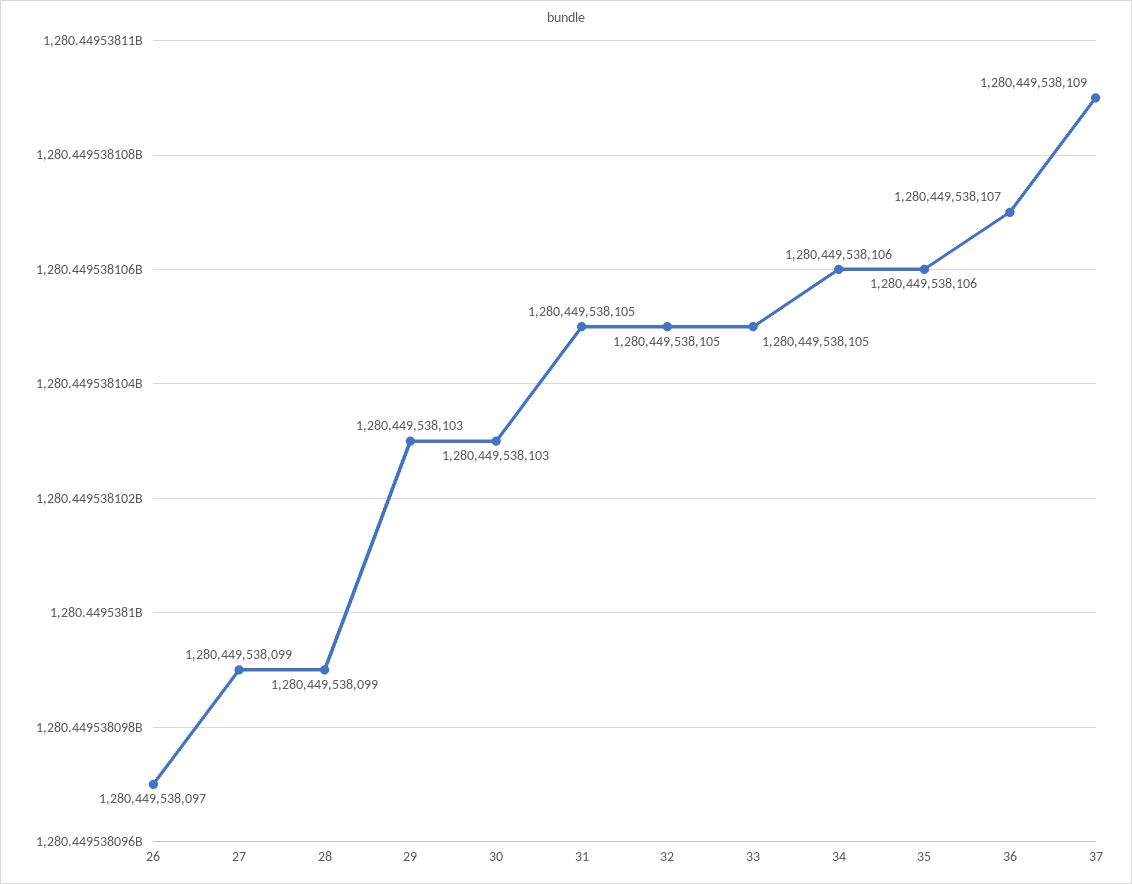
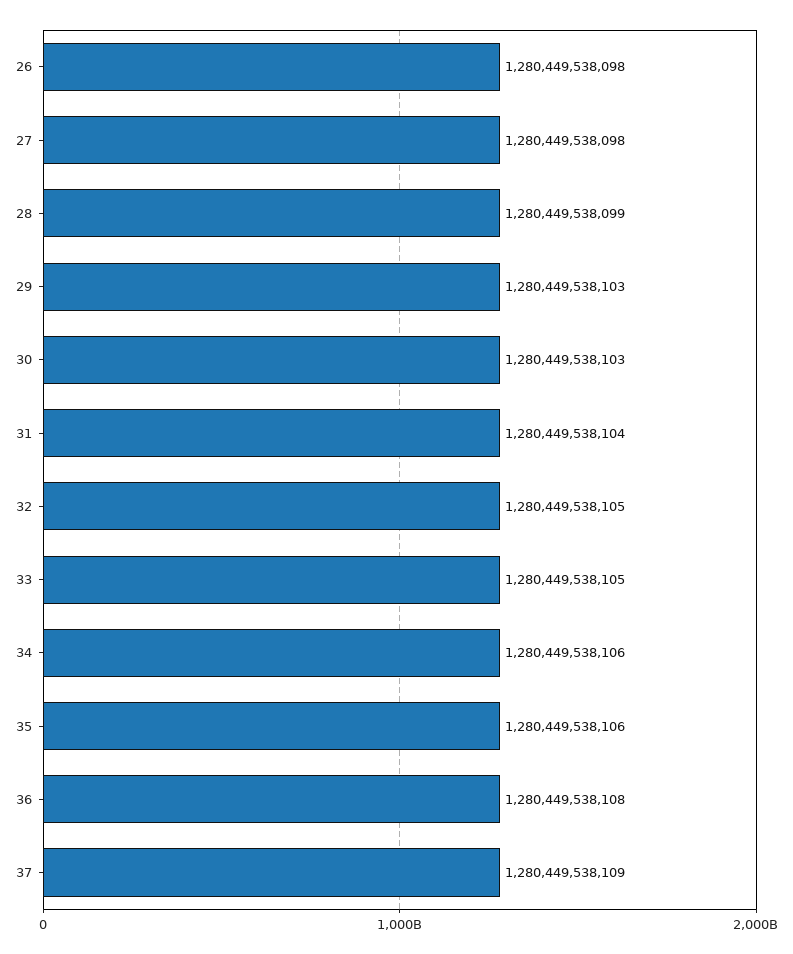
  {
-   "26": 1280449538097,
+   "26": 1280449538098,
-   "27": 1280449538099,
+   "27": 1280449538098,
    "28": 1280449538099,
    "29": 1280449538103,
    "30": 1280449538103,
-   "31": 1280449538105,
+   "31": 1280449538104,
    "32": 1280449538105,
    "33": 1280449538105,
    "34": 1280449538106,
    "35": 1280449538106,
-   "36": 1280449538107,
+   "36": 1280449538108,
    "37": 1280449538109
  }

